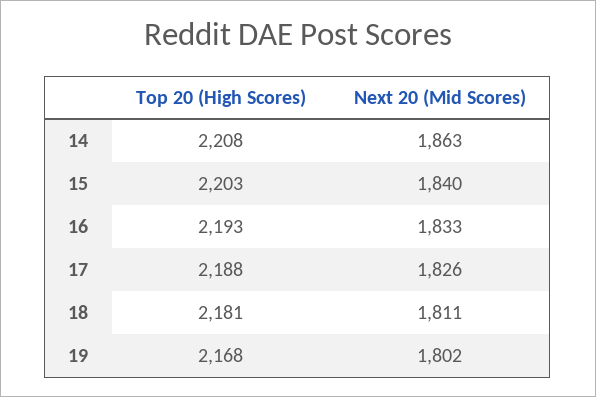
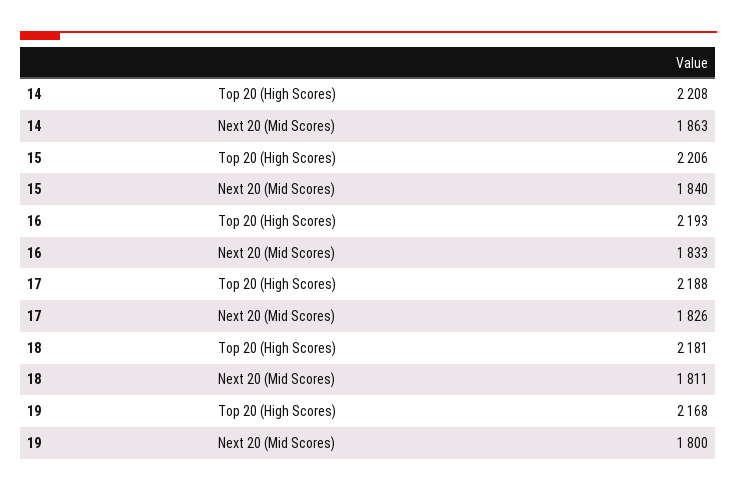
  {
    "Top 20 (High Scores)": {
      "14": 2208,
-     "15": 2203,
+     "15": 2206,
      "16": 2193,
      "17": 2188,
      "18": 2181,
      "19": 2168
    },
    "Next 20 (Mid Scores)": {
      "14": 1863,
      "15": 1840,
      "16": 1833,
      "17": 1826,
      "18": 1811,
-     "19": 1802
+     "19": 1800
    }
  }

